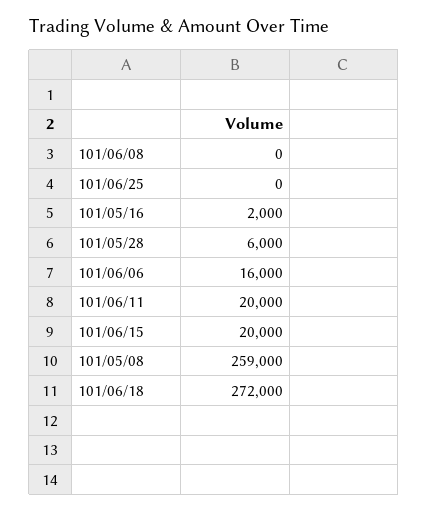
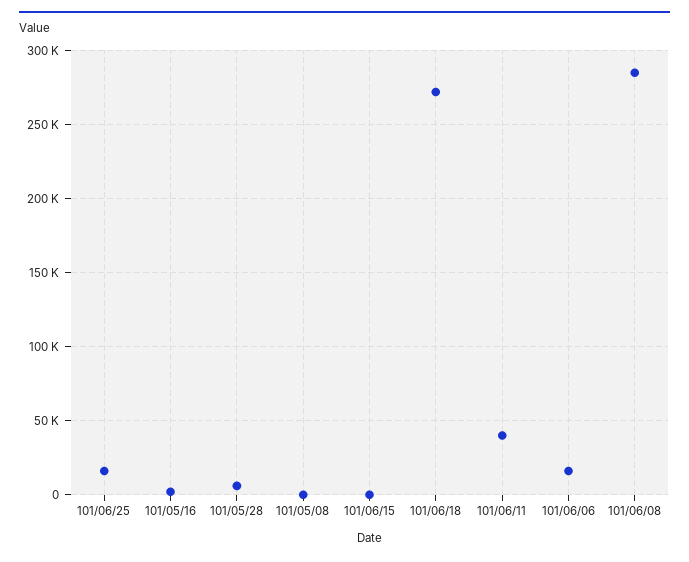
  {
-   "101/06/08": 0,
+   "101/06/08": 285000,
-   "101/06/25": 0,
+   "101/06/25": 15000,
    "101/05/16": 2000,
    "101/05/28": 6000,
    "101/06/06": 16000,
-   "101/06/11": 20000,
+   "101/06/11": 40000,
-   "101/06/15": 20000,
+   "101/06/15": 0,
-   "101/05/08": 259000,
+   "101/05/08": 0,
    "101/06/18": 272000
  }

